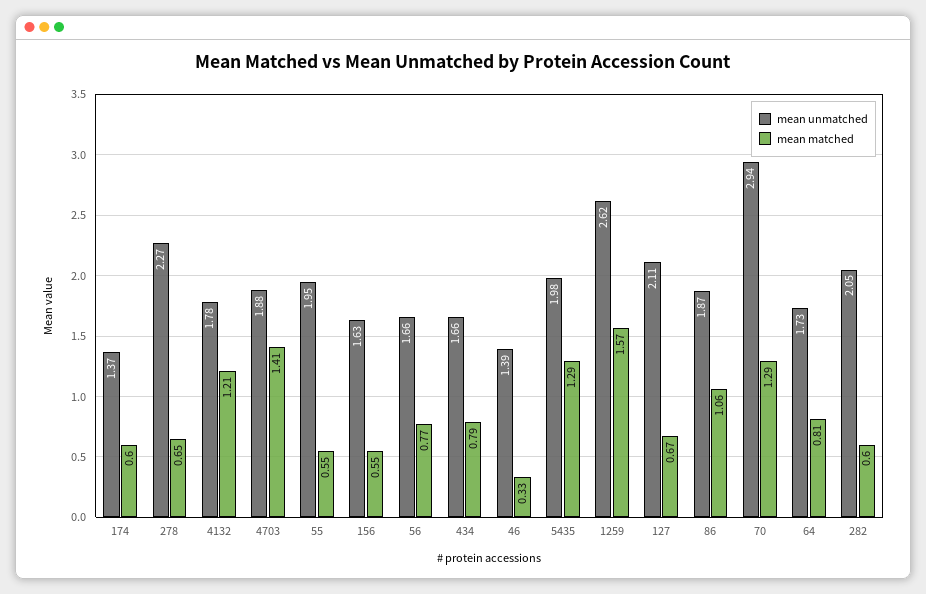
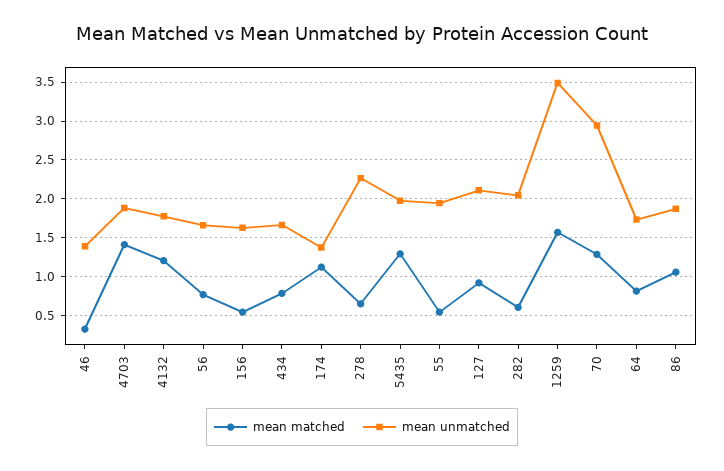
  {
    "mean unmatched": {
      "174": 1.37,
      "278": 2.27,
      "4132": 1.78,
      "4703": 1.88,
      "55": 1.95,
      "156": 1.63,
      "56": 1.66,
      "434": 1.66,
      "46": 1.39,
      "5435": 1.98,
-     "1259": 2.62,
+     "1259": 3.5,
      "127": 2.11,
      "86": 1.87,
      "70": 2.94,
      "64": 1.73,
      "282": 2.05
    },
    "mean matched": {
-     "174": 0.6,
+     "174": 1.1,
      "278": 0.65,
      "4132": 1.21,
      "4703": 1.41,
      "55": 0.55,
      "156": 0.55,
      "56": 0.77,
      "434": 0.79,
      "46": 0.33,
      "5435": 1.29,
      "1259": 1.57,
-     "127": 0.67,
+     "127": 0.9,
      "86": 1.06,
      "70": 1.29,
      "64": 0.81,
      "282": 0.6
    }
  }

